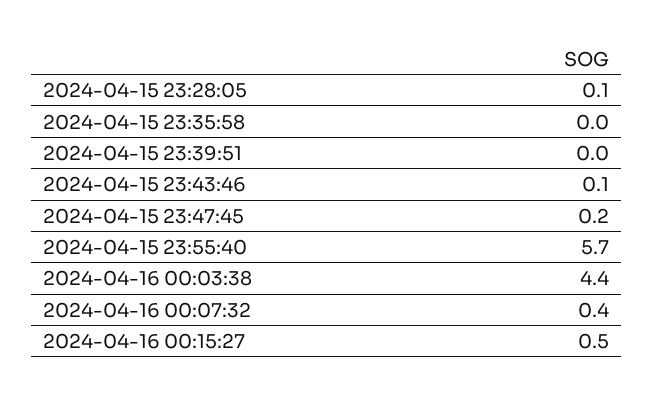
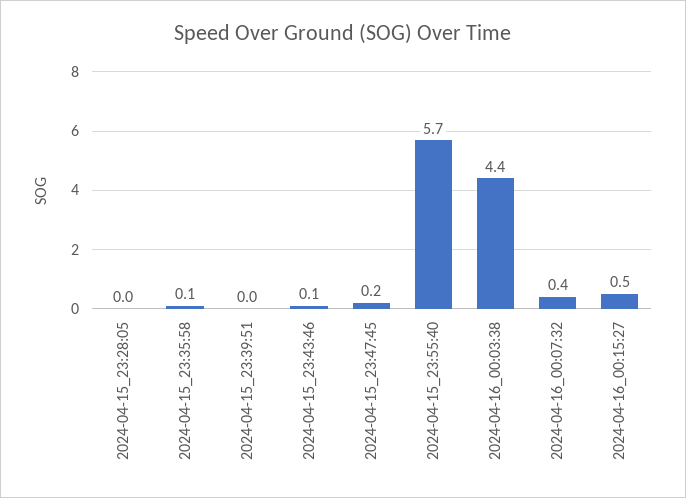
  {
-   "2024-04-15 23:28:05": 0.1,
+   "2024-04-15 23:28:05": 0,
-   "2024-04-15 23:35:58": 0,
+   "2024-04-15 23:35:58": 0.1,
    "2024-04-15 23:39:51": 0,
    "2024-04-15 23:43:46": 0.1,
    "2024-04-15 23:47:45": 0.2,
    "2024-04-15 23:55:40": 5.7,
    "2024-04-16 00:03:38": 4.4,
    "2024-04-16 00:07:32": 0.4,
    "2024-04-16 00:15:27": 0.5
  }

